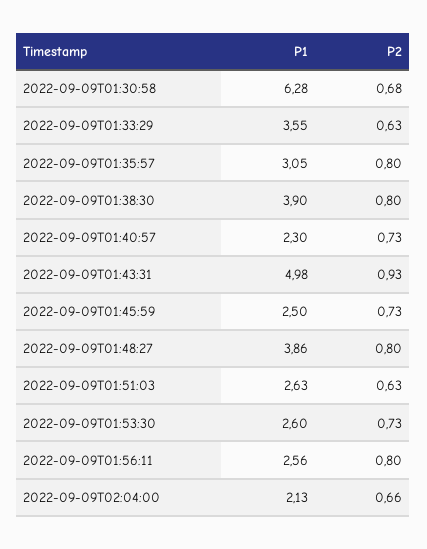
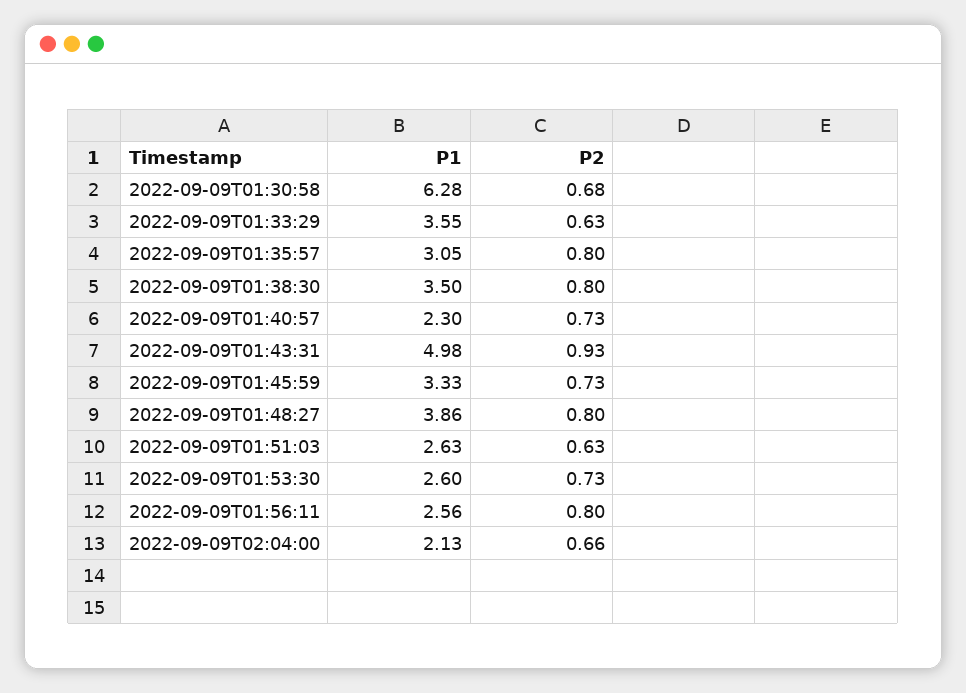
  {
    "P1": {
      "2022-09-09T01:30:58": 6.28,
      "2022-09-09T01:33:29": 3.55,
      "2022-09-09T01:35:57": 3.05,
-     "2022-09-09T01:38:30": 3.9,
+     "2022-09-09T01:38:30": 3.5,
      "2022-09-09T01:40:57": 2.3,
      "2022-09-09T01:43:31": 4.98,
-     "2022-09-09T01:45:59": 2.5,
+     "2022-09-09T01:45:59": 3.33,
      "2022-09-09T01:48:27": 3.86,
      "2022-09-09T01:51:03": 2.63,
      "2022-09-09T01:53:30": 2.6,
      "2022-09-09T01:56:11": 2.56,
      "2022-09-09T02:04:00": 2.13
    },
    "P2": {
      "2022-09-09T01:30:58": 0.68,
      "2022-09-09T01:33:29": 0.63,
      "2022-09-09T01:35:57": 0.8,
      "2022-09-09T01:38:30": 0.8,
      "2022-09-09T01:40:57": 0.73,
      "2022-09-09T01:43:31": 0.93,
      "2022-09-09T01:45:59": 0.73,
      "2022-09-09T01:48:27": 0.8,
      "2022-09-09T01:51:03": 0.63,
      "2022-09-09T01:53:30": 0.73,
      "2022-09-09T01:56:11": 0.8,
      "2022-09-09T02:04:00": 0.66
    }
  }

